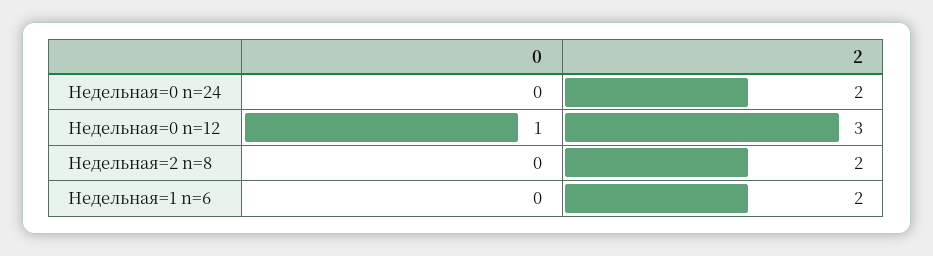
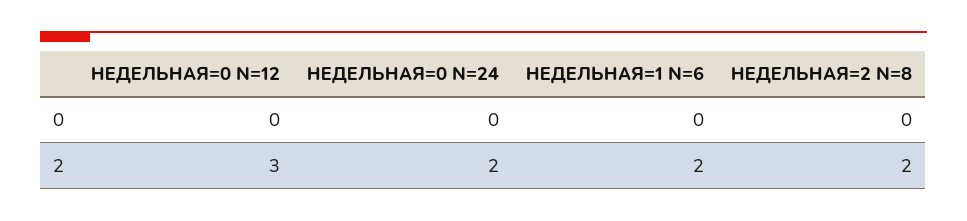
  {
    "0": {
      "Недельная=0 n=24": 0,
-     "Недельная=0 n=12": 1,
+     "Недельная=0 n=12": 0,
      "Недельная=2 n=8": 0,
      "Недельная=1 n=6": 0
    },
    "2": {
      "Недельная=0 n=24": 2,
      "Недельная=0 n=12": 3,
      "Недельная=2 n=8": 2,
      "Недельная=1 n=6": 2
    }
  }

